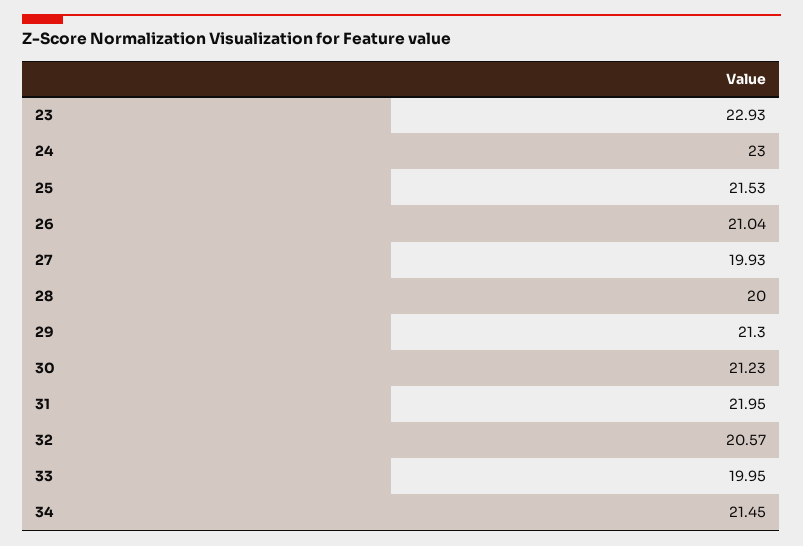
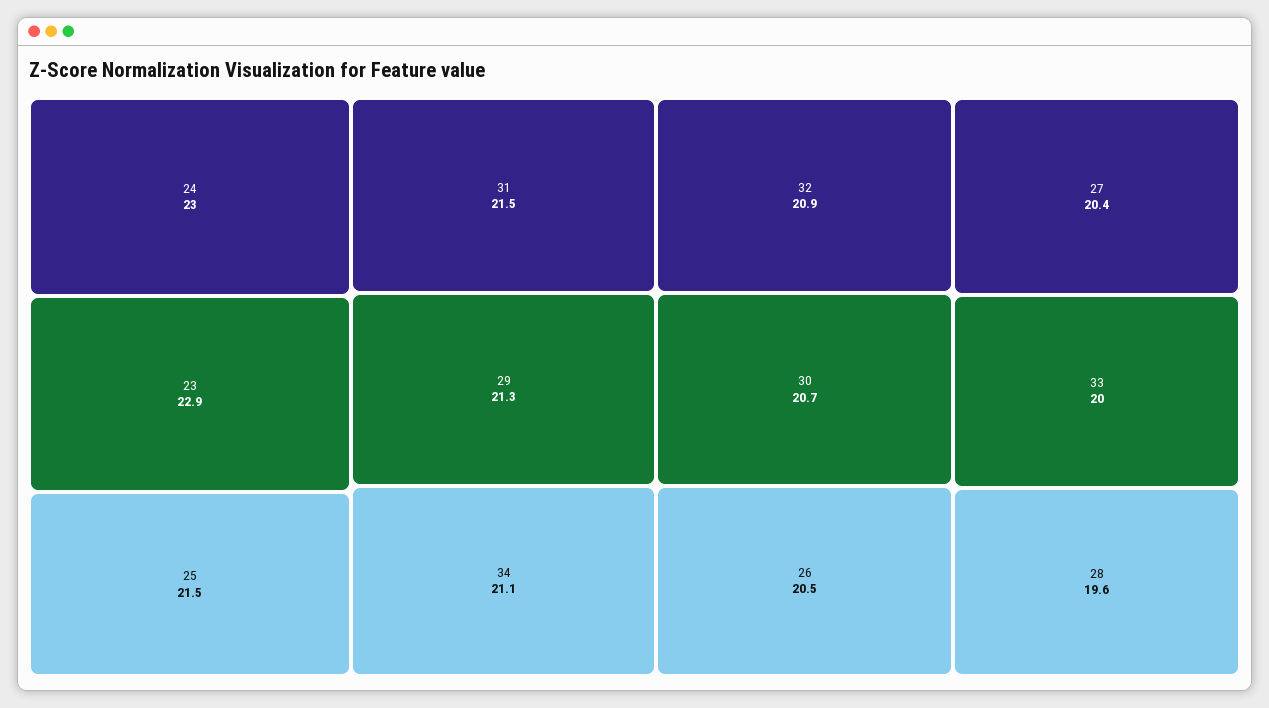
  {
    "23": 22.93,
    "24": 23,
    "25": 21.53,
-   "26": 21.04,
+   "26": 20.5,
-   "27": 19.93,
+   "27": 20.4,
-   "28": 20,
+   "28": 19.6,
    "29": 21.3,
-   "30": 21.23,
+   "30": 20.7,
-   "31": 21.95,
+   "31": 21.5,
-   "32": 20.57,
+   "32": 20.9,
    "33": 19.95,
-   "34": 21.45
+   "34": 21.1
  }

